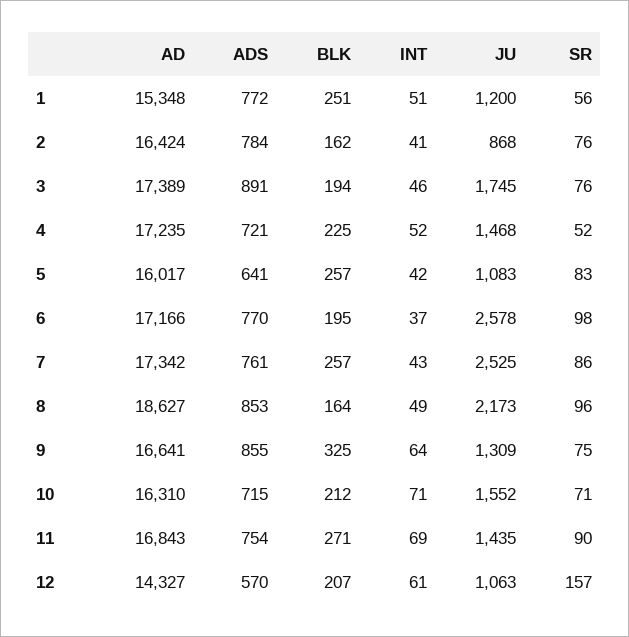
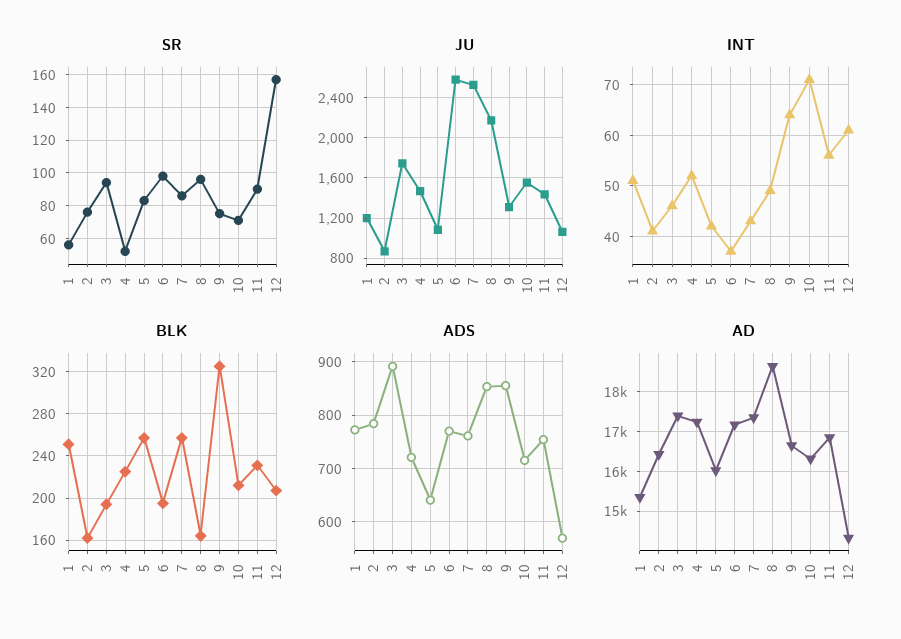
  {
    "AD": {
      "1": 15348,
      "2": 16424,
      "3": 17389,
      "4": 17235,
      "5": 16017,
      "6": 17166,
      "7": 17342,
      "8": 18627,
      "9": 16641,
      "10": 16310,
      "11": 16843,
      "12": 14327
    },
    "ADS": {
      "1": 772,
      "2": 784,
      "3": 891,
      "4": 721,
      "5": 641,
      "6": 770,
      "7": 761,
      "8": 853,
      "9": 855,
      "10": 715,
      "11": 754,
      "12": 570
    },
    "BLK": {
      "1": 251,
      "2": 162,
      "3": 194,
      "4": 225,
      "5": 257,
      "6": 195,
      "7": 257,
      "8": 164,
      "9": 325,
      "10": 212,
-     "11": 271,
+     "11": 230,
      "12": 207
    },
    "INT": {
      "1": 51,
      "2": 41,
      "3": 46,
      "4": 52,
      "5": 42,
      "6": 37,
      "7": 43,
      "8": 49,
      "9": 64,
      "10": 71,
-     "11": 69,
+     "11": 55,
      "12": 61
    },
    "JU": {
      "1": 1200,
      "2": 868,
      "3": 1745,
      "4": 1468,
      "5": 1083,
      "6": 2578,
      "7": 2525,
      "8": 2173,
      "9": 1309,
      "10": 1552,
      "11": 1435,
      "12": 1063
    },
    "SR": {
      "1": 56,
      "2": 76,
-     "3": 76,
+     "3": 95,
      "4": 52,
      "5": 83,
      "6": 98,
      "7": 86,
      "8": 96,
      "9": 75,
      "10": 71,
      "11": 90,
      "12": 157
    }
  }

